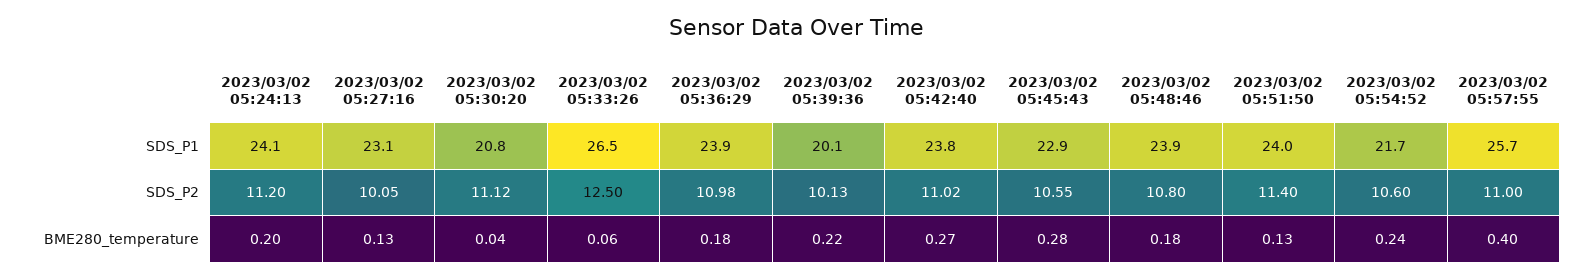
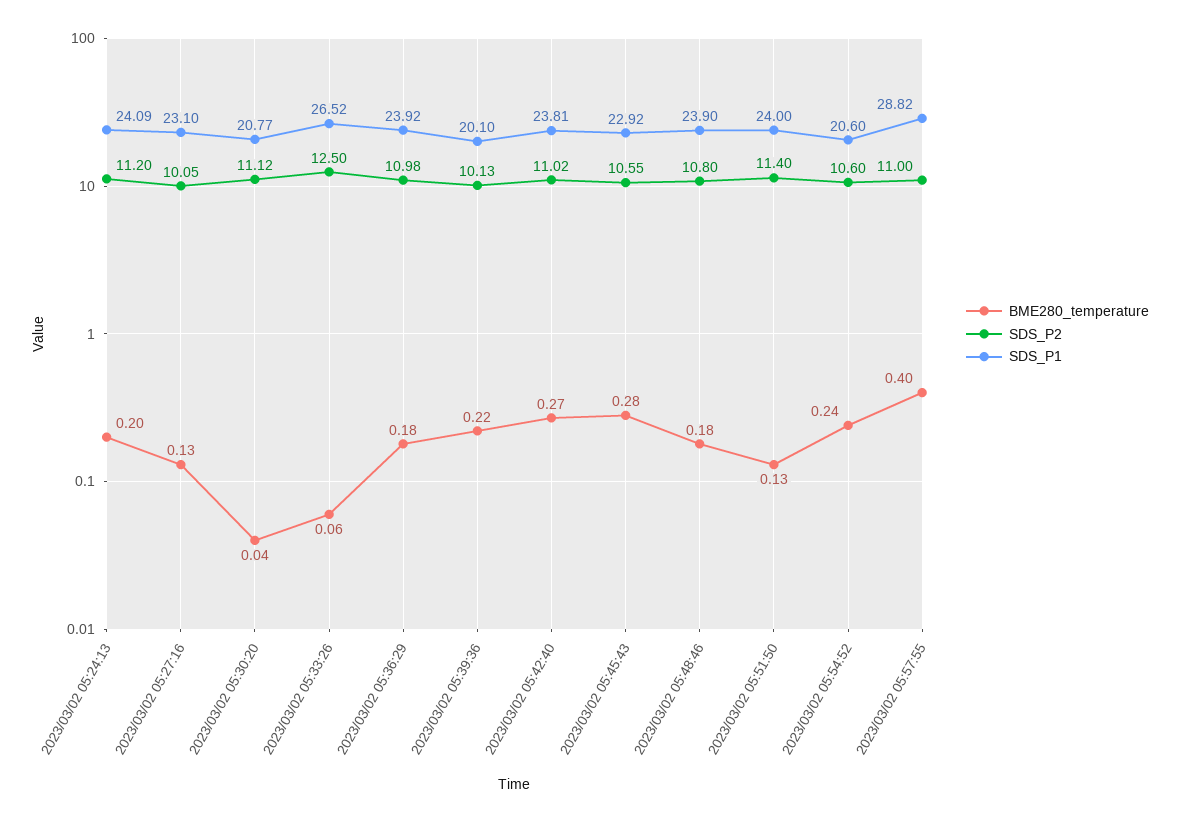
  {
    "SDS_P1": {
      "2023/03/02 05:24:13": 24.09,
      "2023/03/02 05:27:16": 23.1,
      "2023/03/02 05:30:20": 20.77,
      "2023/03/02 05:33:26": 26.52,
      "2023/03/02 05:36:29": 23.92,
      "2023/03/02 05:39:36": 20.1,
      "2023/03/02 05:42:40": 23.81,
      "2023/03/02 05:45:43": 22.92,
      "2023/03/02 05:48:46": 23.9,
      "2023/03/02 05:51:50": 24,
-     "2023/03/02 05:54:52": 21.7,
+     "2023/03/02 05:54:52": 20.6,
-     "2023/03/02 05:57:55": 25.7
+     "2023/03/02 05:57:55": 28.82
    },
    "SDS_P2": {
      "2023/03/02 05:24:13": 11.2,
      "2023/03/02 05:27:16": 10.05,
      "2023/03/02 05:30:20": 11.12,
      "2023/03/02 05:33:26": 12.5,
      "2023/03/02 05:36:29": 10.98,
      "2023/03/02 05:39:36": 10.13,
      "2023/03/02 05:42:40": 11.02,
      "2023/03/02 05:45:43": 10.55,
      "2023/03/02 05:48:46": 10.8,
      "2023/03/02 05:51:50": 11.4,
      "2023/03/02 05:54:52": 10.6,
      "2023/03/02 05:57:55": 11
    },
    "BME280_temperature": {
      "2023/03/02 05:24:13": 0.2,
      "2023/03/02 05:27:16": 0.13,
      "2023/03/02 05:30:20": 0.04,
      "2023/03/02 05:33:26": 0.06,
      "2023/03/02 05:36:29": 0.18,
      "2023/03/02 05:39:36": 0.22,
      "2023/03/02 05:42:40": 0.27,
      "2023/03/02 05:45:43": 0.28,
      "2023/03/02 05:48:46": 0.18,
      "2023/03/02 05:51:50": 0.13,
      "2023/03/02 05:54:52": 0.24,
      "2023/03/02 05:57:55": 0.4
    }
  }

